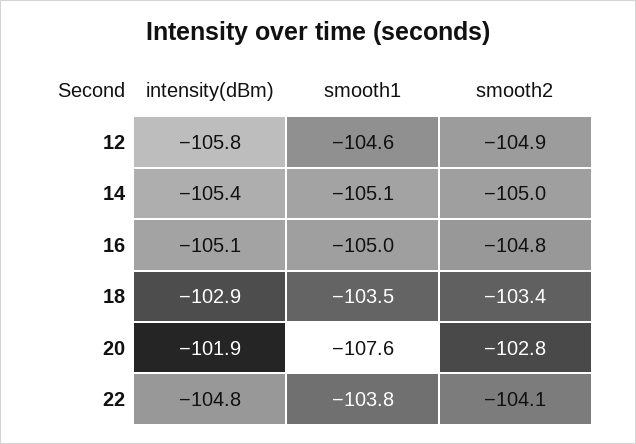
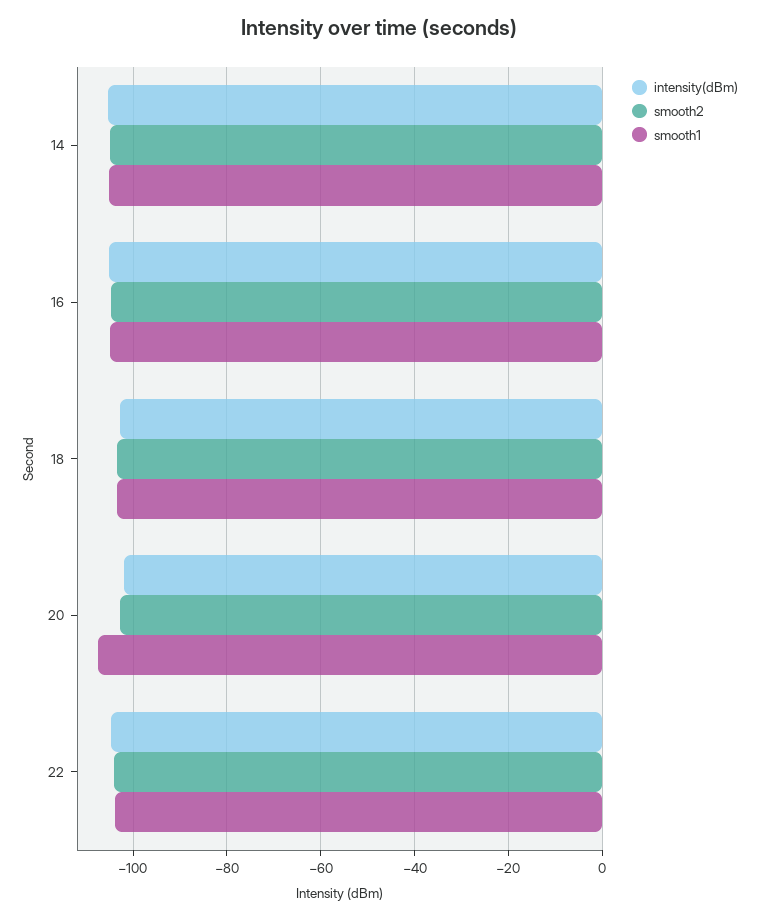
  {
    "intensity(dBm)": {
-     "12": -105.8,
      "14": -105.4,
      "16": -105.1,
      "18": -102.9,
      "20": -101.9,
      "22": -104.8
    },
    "smooth1": {
-     "12": -104.6,
      "14": -105.1,
      "16": -105,
      "18": -103.5,
      "20": -107.6,
      "22": -103.8
    },
    "smooth2": {
-     "12": -104.9,
      "14": -105,
      "16": -104.8,
      "18": -103.4,
      "20": -102.8,
      "22": -104.1
    }
  }

